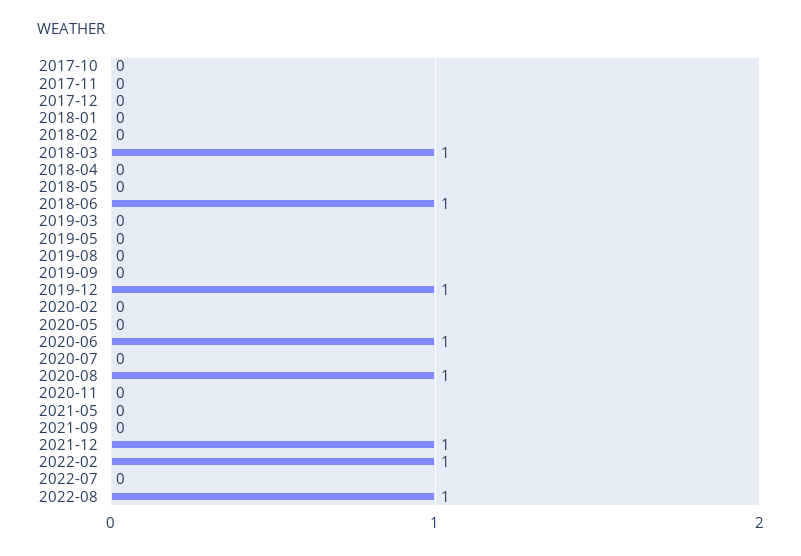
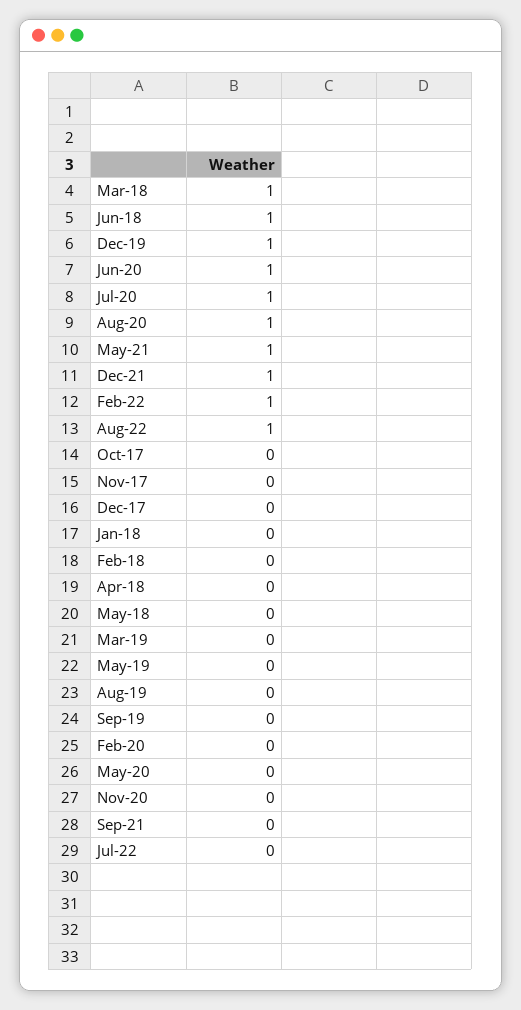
  {
    "2017-10": 0,
    "2017-11": 0,
    "2017-12": 0,
    "2018-01": 0,
    "2018-02": 0,
    "2018-03": 1,
    "2018-04": 0,
    "2018-05": 0,
    "2018-06": 1,
    "2019-03": 0,
    "2019-05": 0,
    "2019-08": 0,
    "2019-09": 0,
    "2019-12": 1,
    "2020-02": 0,
    "2020-05": 0,
    "2020-06": 1,
-   "2020-07": 0,
+   "2020-07": 1,
    "2020-08": 1,
    "2020-11": 0,
-   "2021-05": 0,
+   "2021-05": 1,
    "2021-09": 0,
    "2021-12": 1,
    "2022-02": 1,
    "2022-07": 0,
    "2022-08": 1
  }

